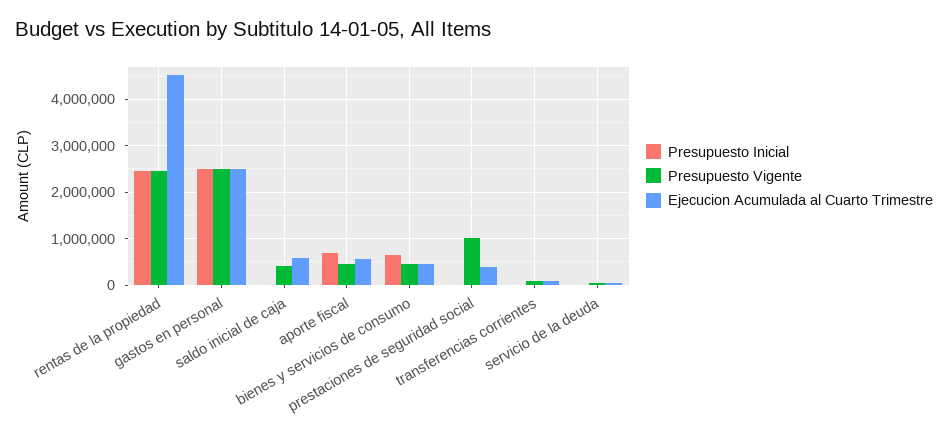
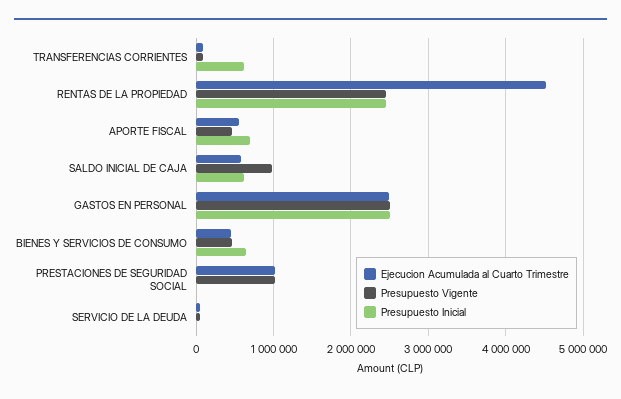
  {
    "Presupuesto Inicial": {
      "rentas de la propiedad": 2500000,
      "gastos en personal": 2500000,
-     "saldo inicial de caja": 0,
+     "saldo inicial de caja": 600000,
      "aporte fiscal": 700000,
      "bienes y servicios de consumo": 600000,
      "prestaciones de seguridad social": 0,
-     "transferencias corrientes": 0,
+     "transferencias corrientes": 600000,
      "servicio de la deuda": 0
    },
    "Presupuesto Vigente": {
      "rentas de la propiedad": 2500000,
      "gastos en personal": 2500000,
-     "saldo inicial de caja": 400000,
+     "saldo inicial de caja": 1000000,
      "aporte fiscal": 500000,
      "bienes y servicios de consumo": 500000,
      "prestaciones de seguridad social": 1000000,
      "transferencias corrientes": 100000,
      "servicio de la deuda": 100000
    },
    "Ejecucion Acumulada al Cuarto Trimestre": {
      "rentas de la propiedad": 4500000,
      "gastos en personal": 2500000,
      "saldo inicial de caja": 600000,
      "aporte fiscal": 600000,
      "bienes y servicios de consumo": 500000,
-     "prestaciones de seguridad social": 400000,
+     "prestaciones de seguridad social": 1000000,
      "transferencias corrientes": 100000,
      "servicio de la deuda": 100000
    }
  }

